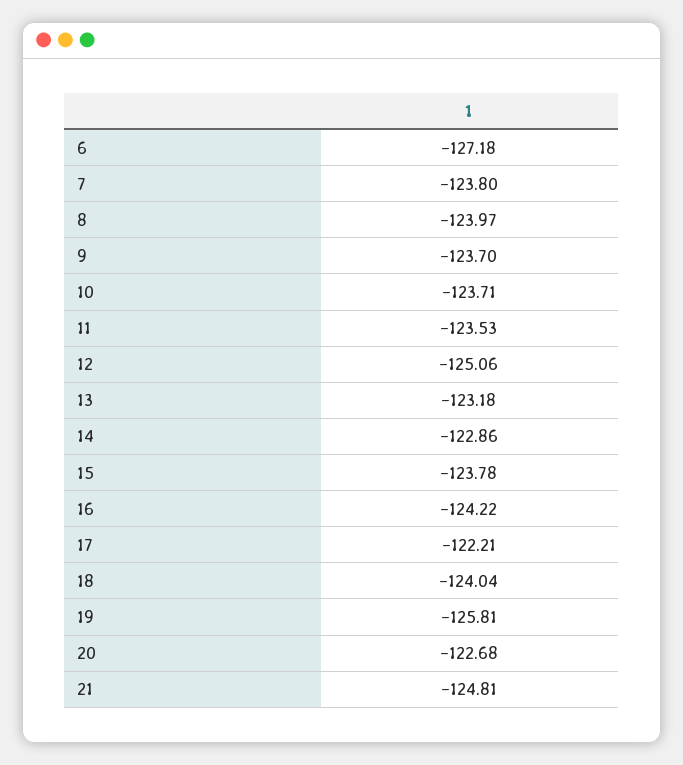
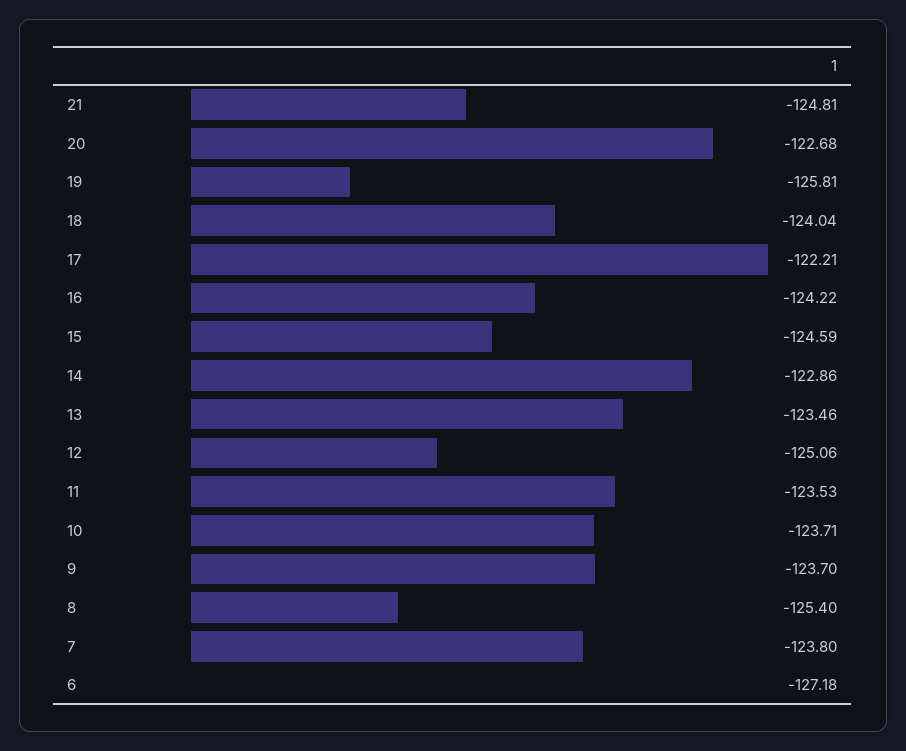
  {
    "6": -127.18,
    "7": -123.8,
-   "8": -123.97,
+   "8": -125.4,
    "9": -123.7,
    "10": -123.71,
    "11": -123.53,
    "12": -125.06,
-   "13": -123.18,
+   "13": -123.46,
    "14": -122.86,
-   "15": -123.78,
+   "15": -124.59,
    "16": -124.22,
    "17": -122.21,
    "18": -124.04,
    "19": -125.81,
    "20": -122.68,
    "21": -124.81
  }

